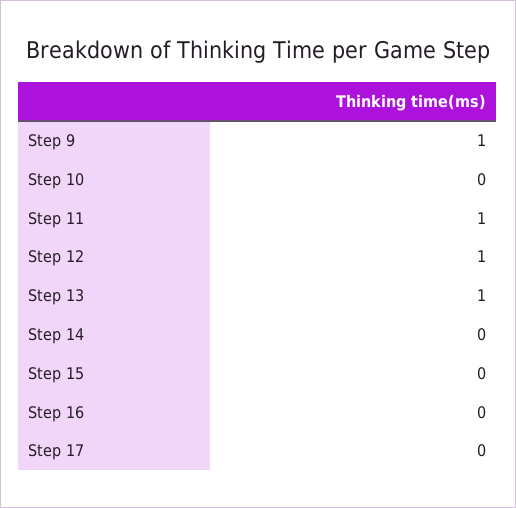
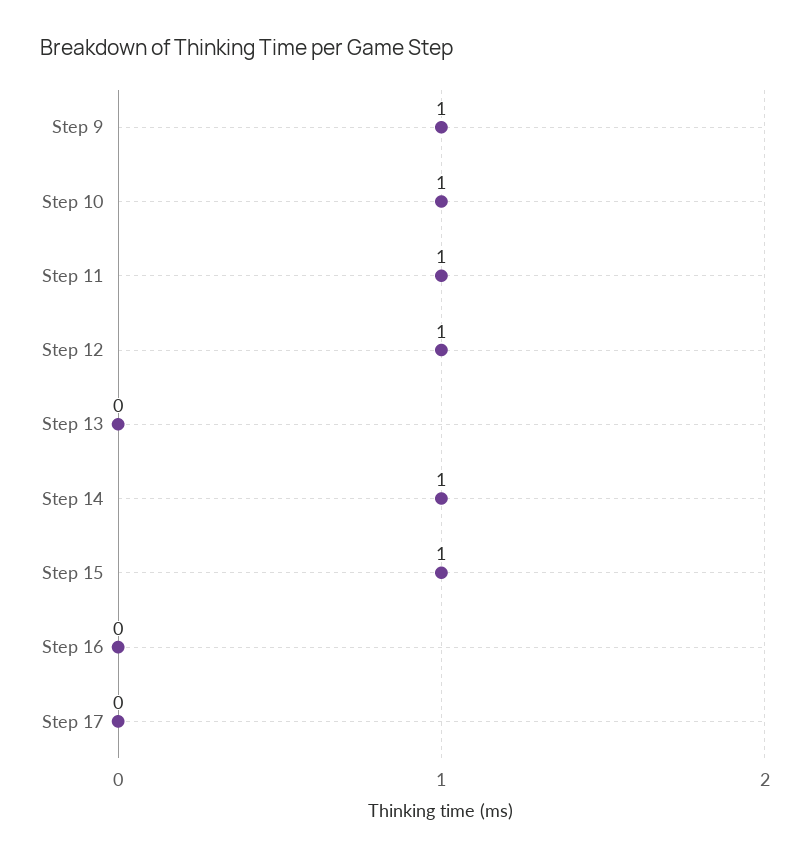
  {
    "Step 9": 1,
-   "Step 10": 0,
+   "Step 10": 1,
    "Step 11": 1,
    "Step 12": 1,
-   "Step 13": 1,
+   "Step 13": 0,
-   "Step 14": 0,
+   "Step 14": 1,
-   "Step 15": 0,
+   "Step 15": 1,
    "Step 16": 0,
    "Step 17": 0
  }

